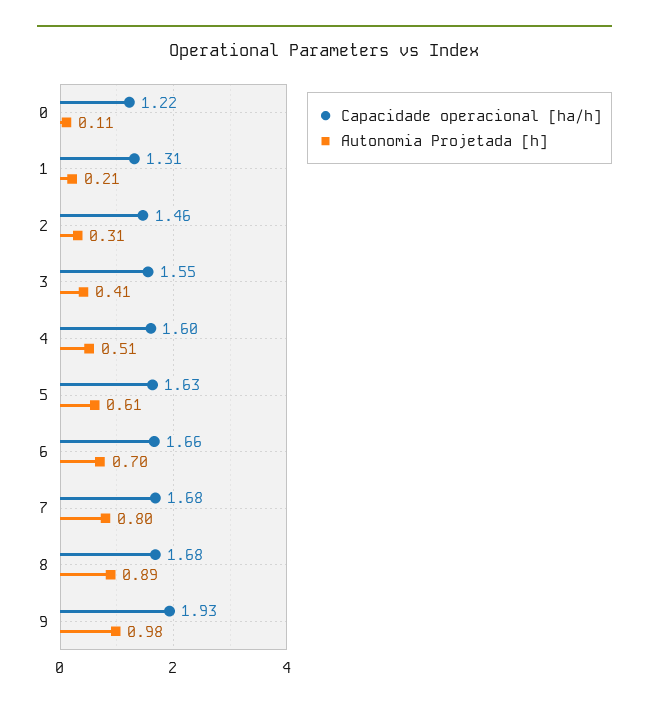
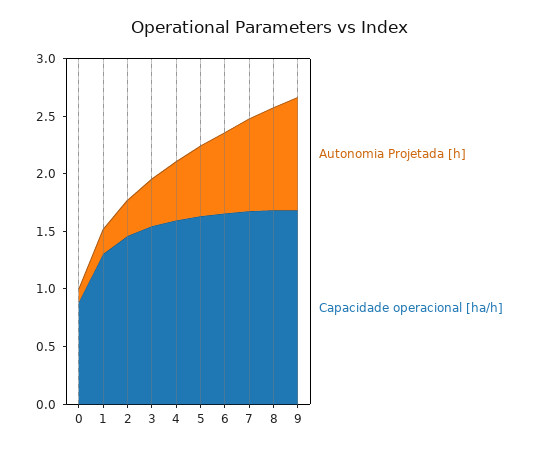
  {
    "Capacidade operacional [ha/h]": {
-     "0": 1.22,
+     "0": 0.9,
      "1": 1.31,
      "2": 1.46,
      "3": 1.55,
      "4": 1.6,
      "5": 1.63,
      "6": 1.66,
      "7": 1.68,
      "8": 1.68,
-     "9": 1.93
+     "9": 1.7
    },
    "Autonomia Projetada [h]": {
      "0": 0.11,
      "1": 0.21,
      "2": 0.31,
      "3": 0.41,
      "4": 0.51,
      "5": 0.61,
      "6": 0.7,
      "7": 0.8,
      "8": 0.89,
      "9": 0.98
    }
  }

